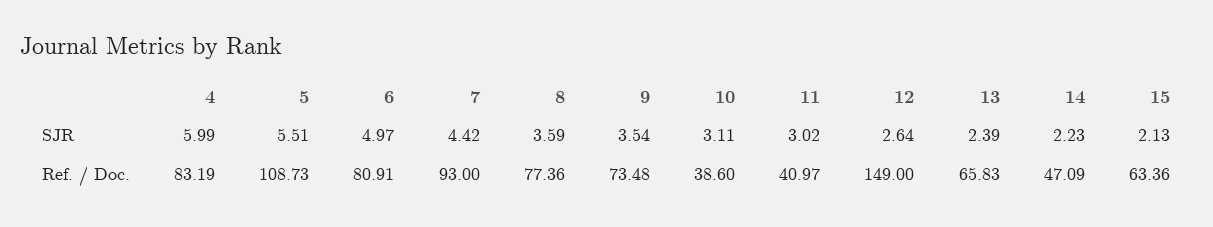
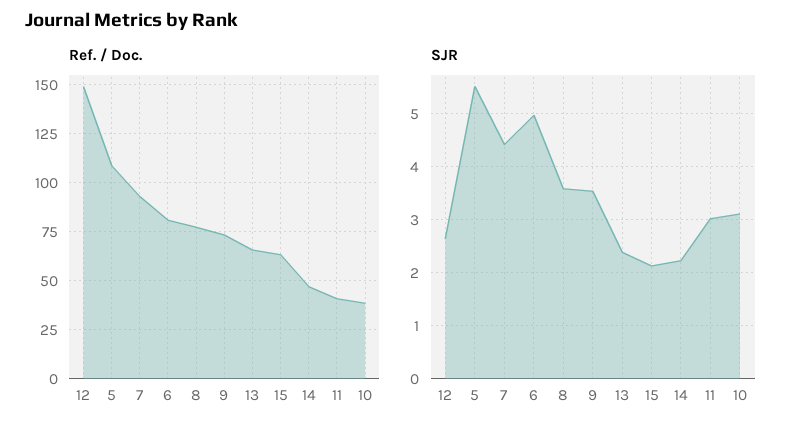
  {
    "SJR": {
-     "4": 5.99,
      "5": 5.51,
      "6": 4.97,
      "7": 4.42,
      "8": 3.59,
      "9": 3.54,
      "10": 3.11,
      "11": 3.02,
      "12": 2.64,
      "13": 2.39,
      "14": 2.23,
      "15": 2.13
    },
    "Ref. / Doc.": {
-     "4": 83.19,
      "5": 108.73,
      "6": 80.91,
      "7": 93,
      "8": 77.36,
      "9": 73.48,
      "10": 38.6,
      "11": 40.97,
      "12": 149,
      "13": 65.83,
      "14": 47.09,
      "15": 63.36
    }
  }

